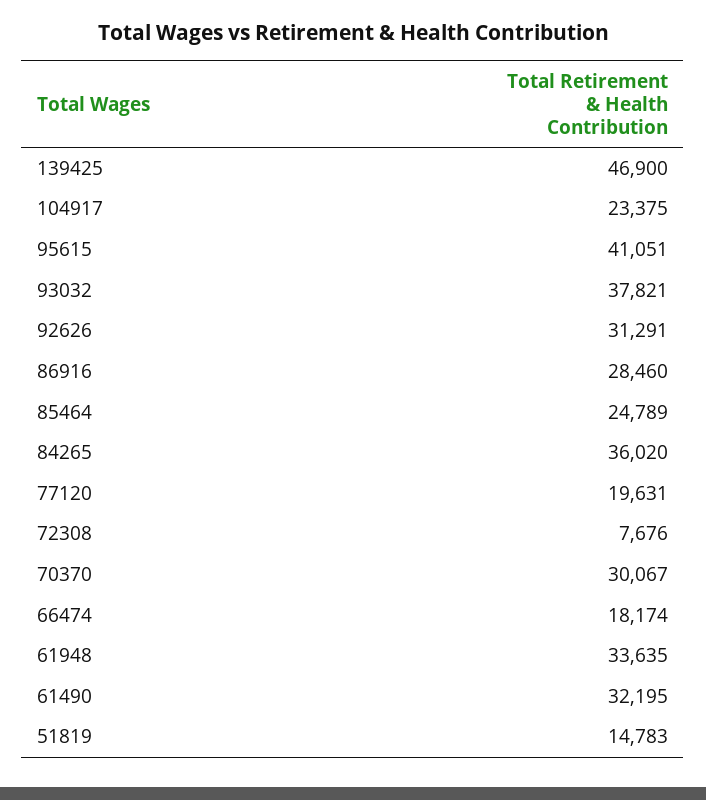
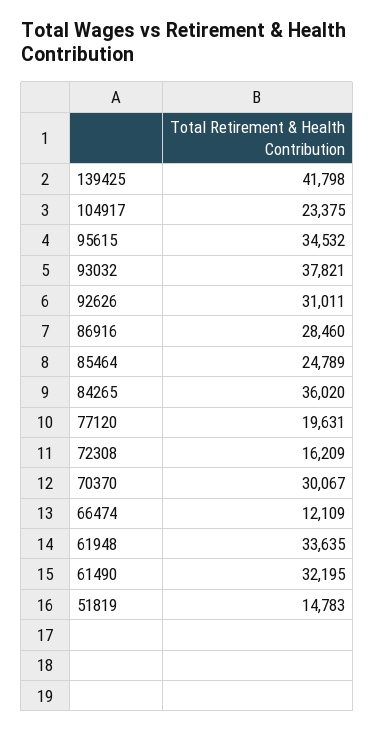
  {
-   "139425": 46900,
+   "139425": 41798,
    "104917": 23375,
-   "95615": 41051,
+   "95615": 34532,
    "93032": 37821,
-   "92626": 31291,
+   "92626": 31011,
    "86916": 28460,
    "85464": 24789,
    "84265": 36020,
    "77120": 19631,
-   "72308": 7676,
+   "72308": 16209,
    "70370": 30067,
-   "66474": 18174,
+   "66474": 12109,
    "61948": 33635,
    "61490": 32195,
    "51819": 14783
  }

